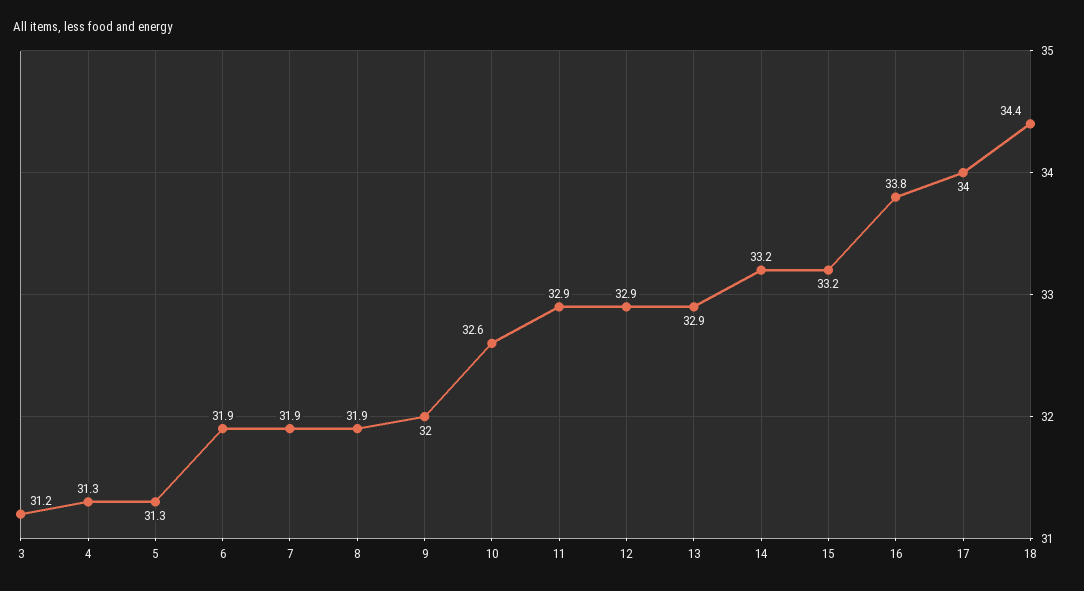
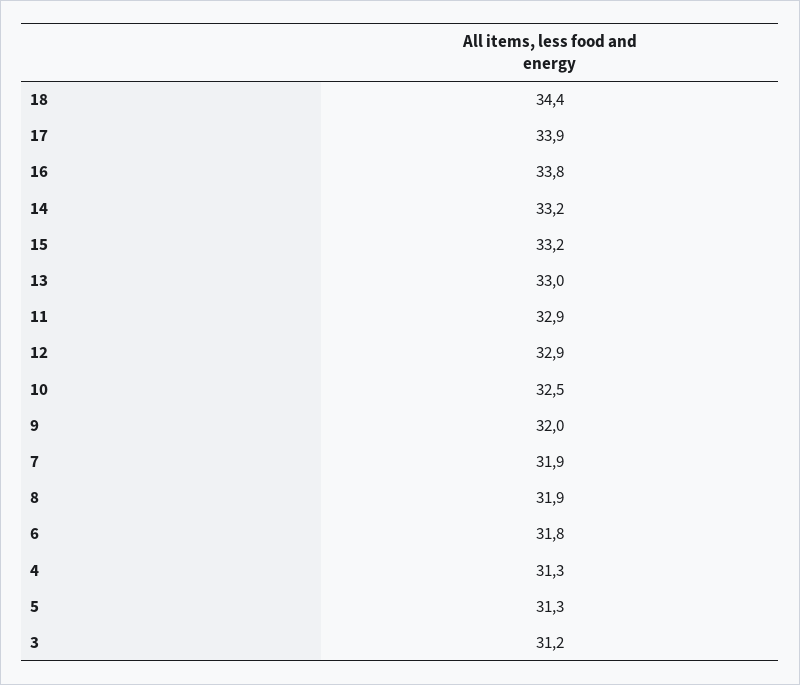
  {
    "3": 31.2,
    "4": 31.3,
    "5": 31.3,
-   "6": 31.9,
+   "6": 31.8,
    "7": 31.9,
    "8": 31.9,
    "9": 32,
-   "10": 32.6,
+   "10": 32.5,
    "11": 32.9,
    "12": 32.9,
-   "13": 32.9,
+   "13": 33,
    "14": 33.2,
    "15": 33.2,
    "16": 33.8,
-   "17": 34,
+   "17": 33.9,
    "18": 34.4
  }

